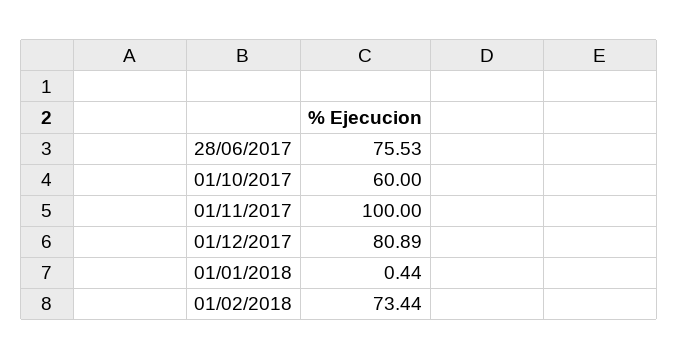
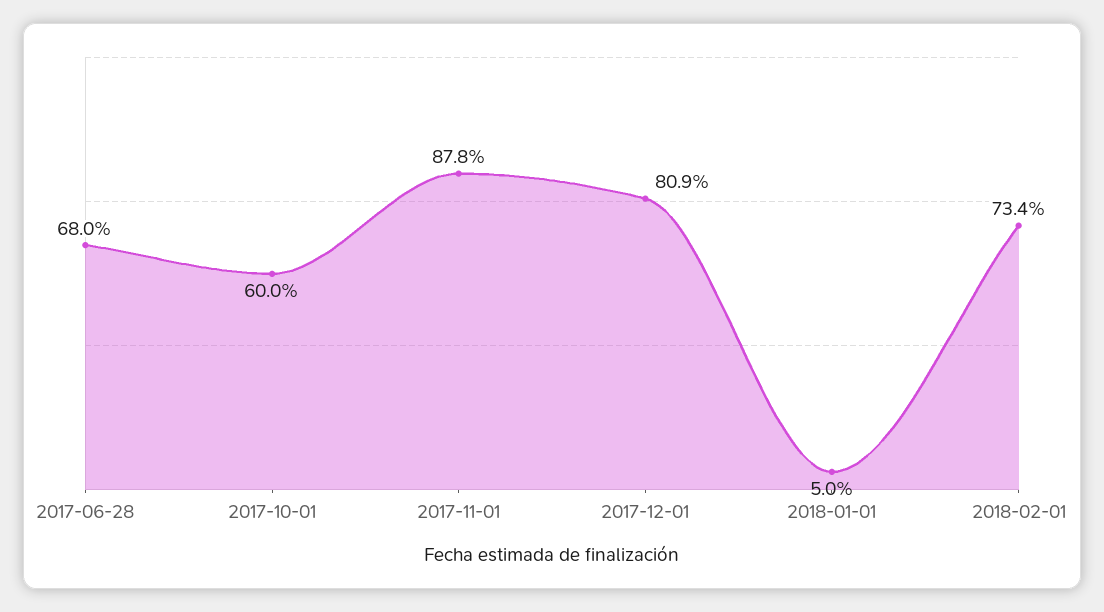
  {
-   "28/06/2017": 75.53,
+   "28/06/2017": 68,
    "01/10/2017": 60,
-   "01/11/2017": 100,
+   "01/11/2017": 87.8,
    "01/12/2017": 80.89,
-   "01/01/2018": 0.44,
+   "01/01/2018": 5,
    "01/02/2018": 73.44
  }

